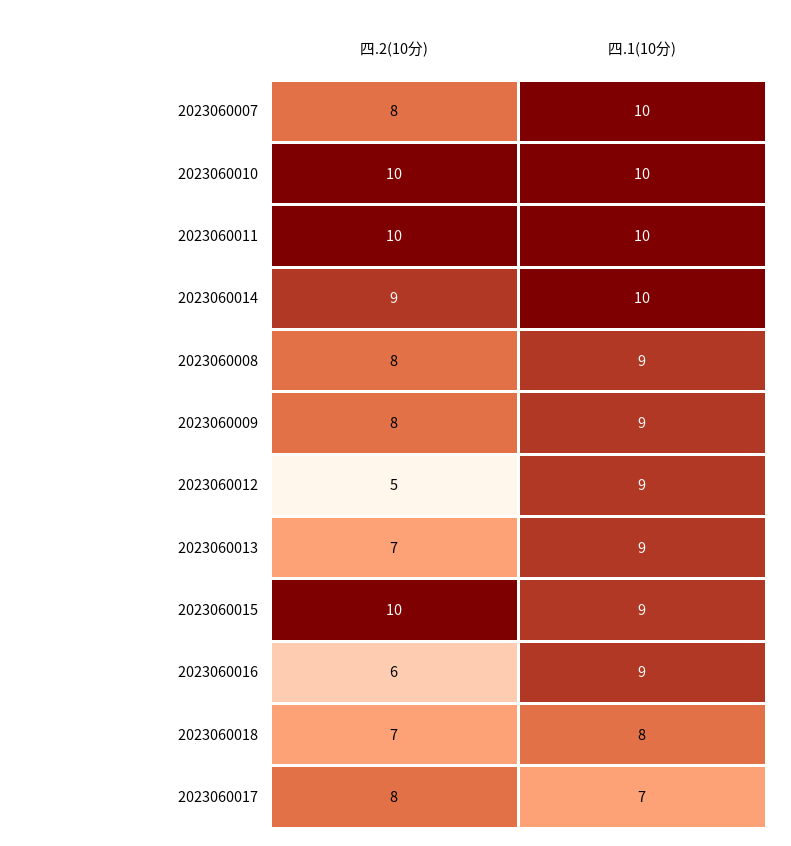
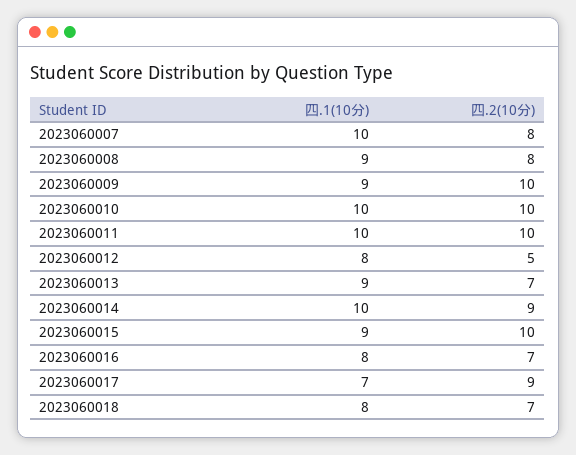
  {
    "四.2(10分)": {
      "2023060007": 8,
      "2023060010": 10,
      "2023060011": 10,
      "2023060014": 9,
      "2023060008": 8,
-     "2023060009": 8,
+     "2023060009": 10,
      "2023060012": 5,
      "2023060013": 7,
      "2023060015": 10,
-     "2023060016": 6,
+     "2023060016": 7,
      "2023060018": 7,
-     "2023060017": 8
+     "2023060017": 9
    },
    "四.1(10分)": {
      "2023060007": 10,
      "2023060010": 10,
      "2023060011": 10,
      "2023060014": 10,
      "2023060008": 9,
      "2023060009": 9,
-     "2023060012": 9,
+     "2023060012": 8,
      "2023060013": 9,
      "2023060015": 9,
-     "2023060016": 9,
+     "2023060016": 8,
      "2023060018": 8,
      "2023060017": 7
    }
  }

